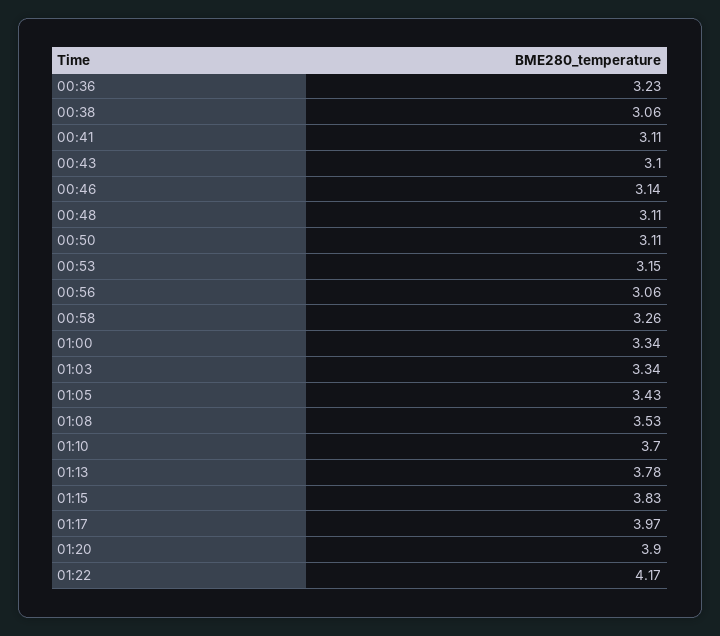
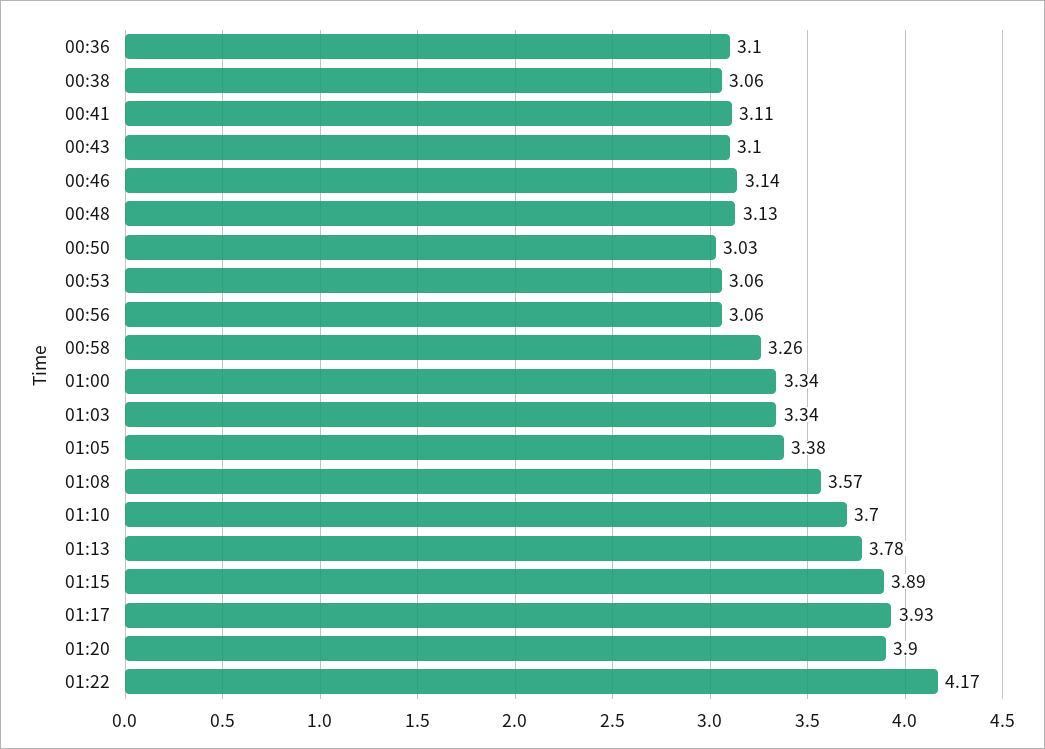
  {
-   "00:36": 3.23,
+   "00:36": 3.1,
    "00:38": 3.06,
    "00:41": 3.11,
    "00:43": 3.1,
    "00:46": 3.14,
-   "00:48": 3.11,
+   "00:48": 3.13,
-   "00:50": 3.11,
+   "00:50": 3.03,
-   "00:53": 3.15,
+   "00:53": 3.06,
    "00:56": 3.06,
    "00:58": 3.26,
    "01:00": 3.34,
    "01:03": 3.34,
-   "01:05": 3.43,
+   "01:05": 3.38,
-   "01:08": 3.53,
+   "01:08": 3.57,
    "01:10": 3.7,
    "01:13": 3.78,
-   "01:15": 3.83,
+   "01:15": 3.89,
-   "01:17": 3.97,
+   "01:17": 3.93,
    "01:20": 3.9,
    "01:22": 4.17
  }

